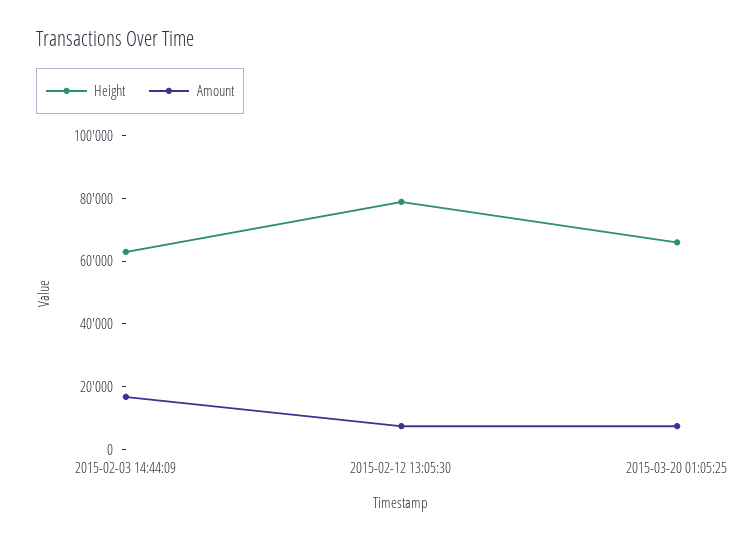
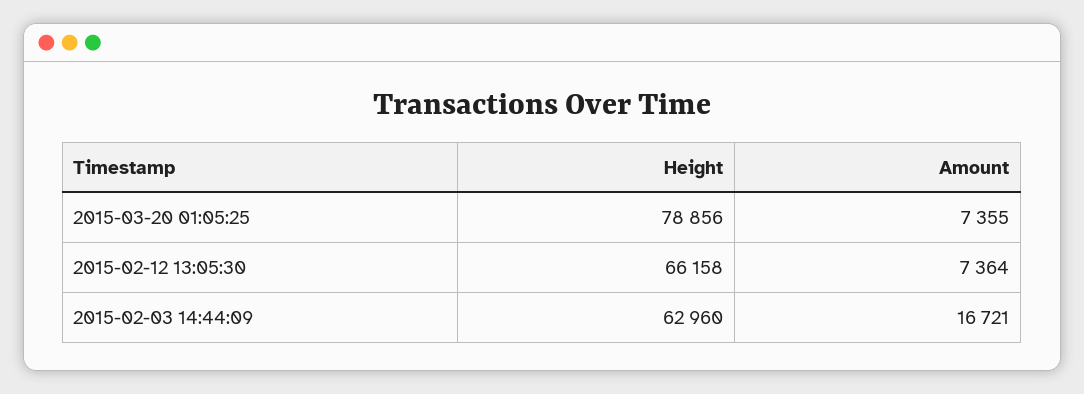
  {
    "Height": {
      "2015-02-03 14:44:09": 62960,
-     "2015-02-12 13:05:30": 80000,
+     "2015-02-12 13:05:30": 66158,
-     "2015-03-20 01:05:25": 65000
+     "2015-03-20 01:05:25": 78856
    },
    "Amount": {
      "2015-02-03 14:44:09": 16721,
      "2015-02-12 13:05:30": 7364,
      "2015-03-20 01:05:25": 7355
    }
  }

